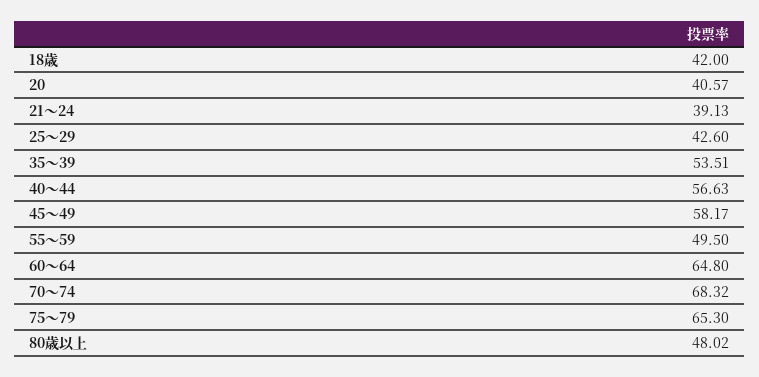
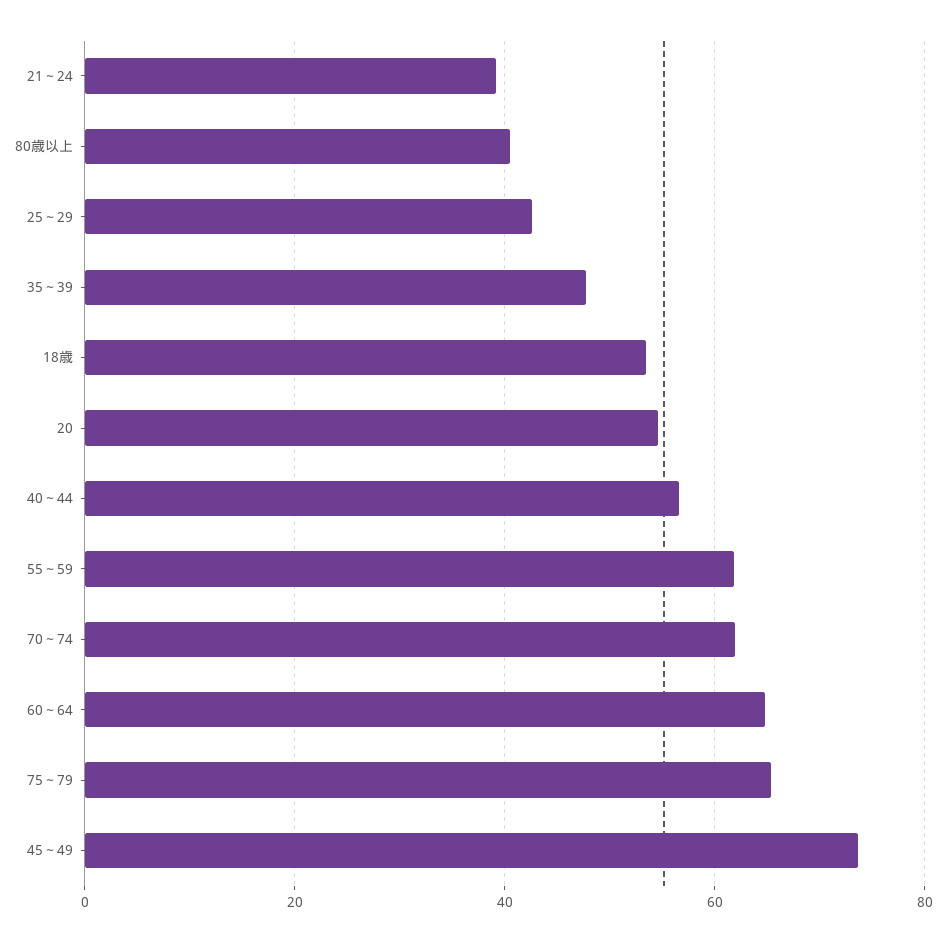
  {
-   "18歳": 42,
+   "18歳": 54,
-   "20": 40.57,
+   "20": 54,
    "21～24": 39.13,
    "25～29": 42.6,
-   "35～39": 53.51,
+   "35～39": 48,
    "40～44": 56.63,
-   "45～49": 58.17,
+   "45～49": 74,
-   "55～59": 49.5,
+   "55～59": 62,
    "60～64": 64.8,
-   "70～74": 68.32,
+   "70～74": 62,
    "75～79": 65.3,
-   "80歳以上": 48.02
+   "80歳以上": 40
  }

